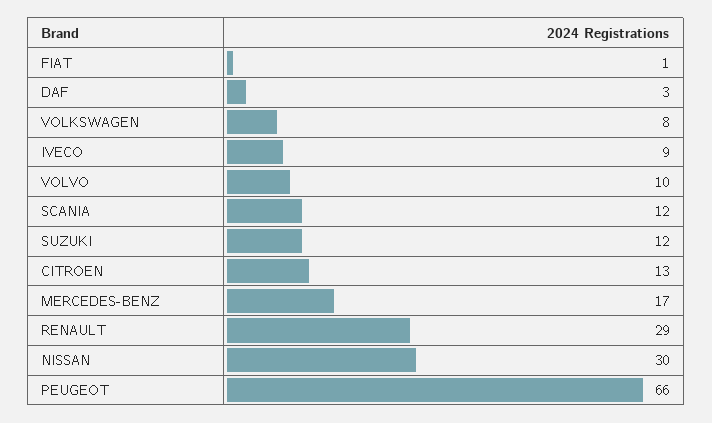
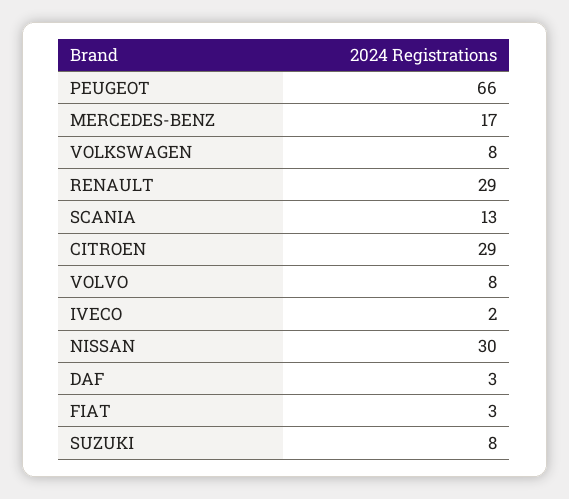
  {
-   "FIAT": 1,
+   "FIAT": 3,
    "DAF": 3,
    "VOLKSWAGEN": 8,
-   "IVECO": 9,
+   "IVECO": 2,
-   "VOLVO": 10,
+   "VOLVO": 8,
-   "SCANIA": 12,
+   "SCANIA": 13,
-   "SUZUKI": 12,
+   "SUZUKI": 8,
-   "CITROEN": 13,
+   "CITROEN": 29,
    "MERCEDES-BENZ": 17,
    "RENAULT": 29,
    "NISSAN": 30,
    "PEUGEOT": 66
  }

